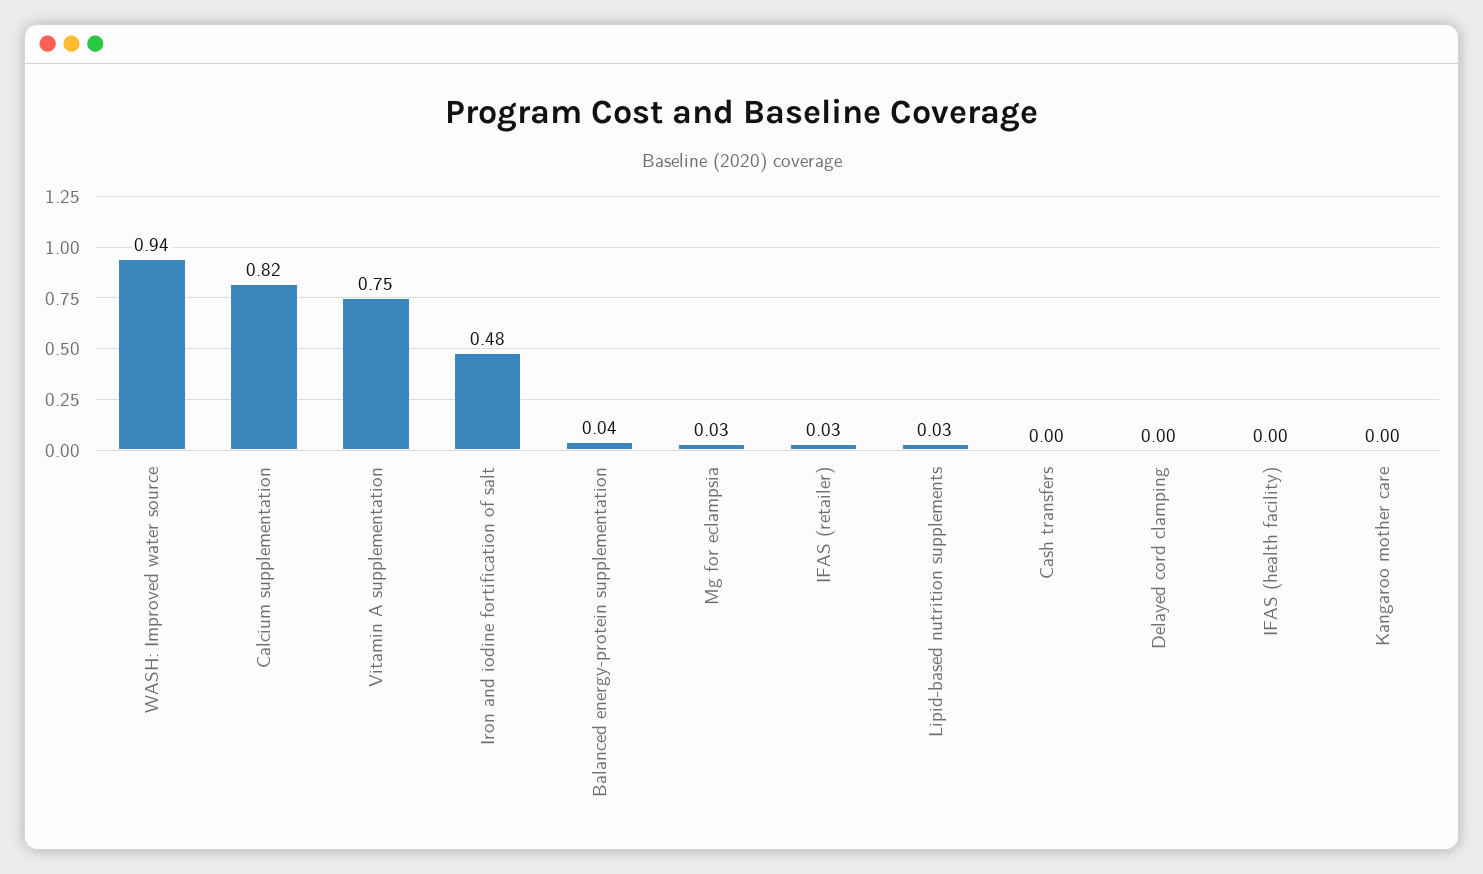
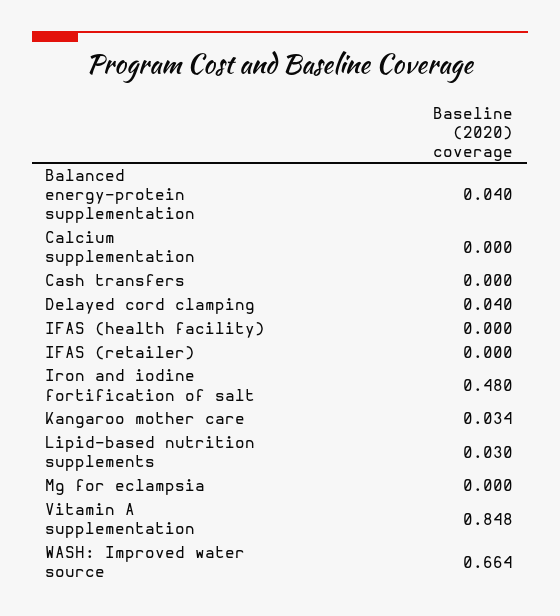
  {
-   "WASH: Improved water source": 0.94,
+   "WASH: Improved water source": 0.664,
-   "Calcium supplementation": 0.82,
+   "Calcium supplementation": 0,
-   "Vitamin A supplementation": 0.75,
+   "Vitamin A supplementation": 0.848,
    "Iron and iodine fortification of salt": 0.48,
    "Balanced energy-protein supplementation": 0.04,
-   "Mg for eclampsia": 0.03,
+   "Mg for eclampsia": 0,
-   "IFAS (retailer)": 0.03,
+   "IFAS (retailer)": 0,
    "Lipid-based nutrition supplements": 0.03,
    "Cash transfers": 0,
-   "Delayed cord clamping": 0,
+   "Delayed cord clamping": 0.04,
    "IFAS (health facility)": 0,
-   "Kangaroo mother care": 0
+   "Kangaroo mother care": 0.034
  }

